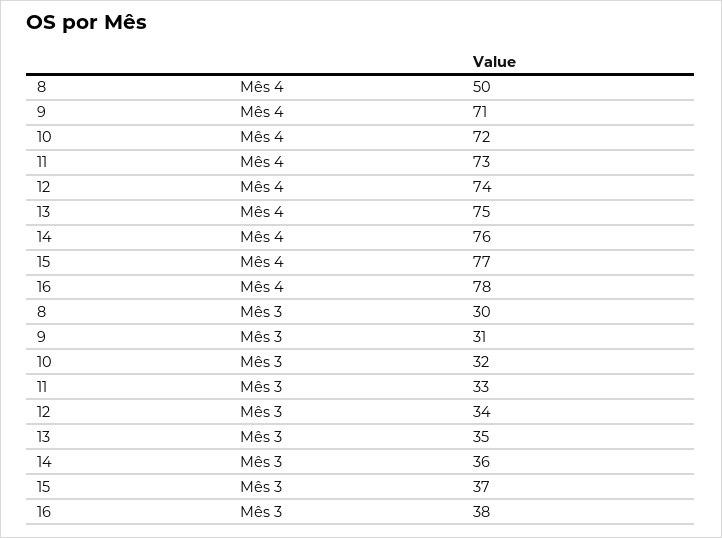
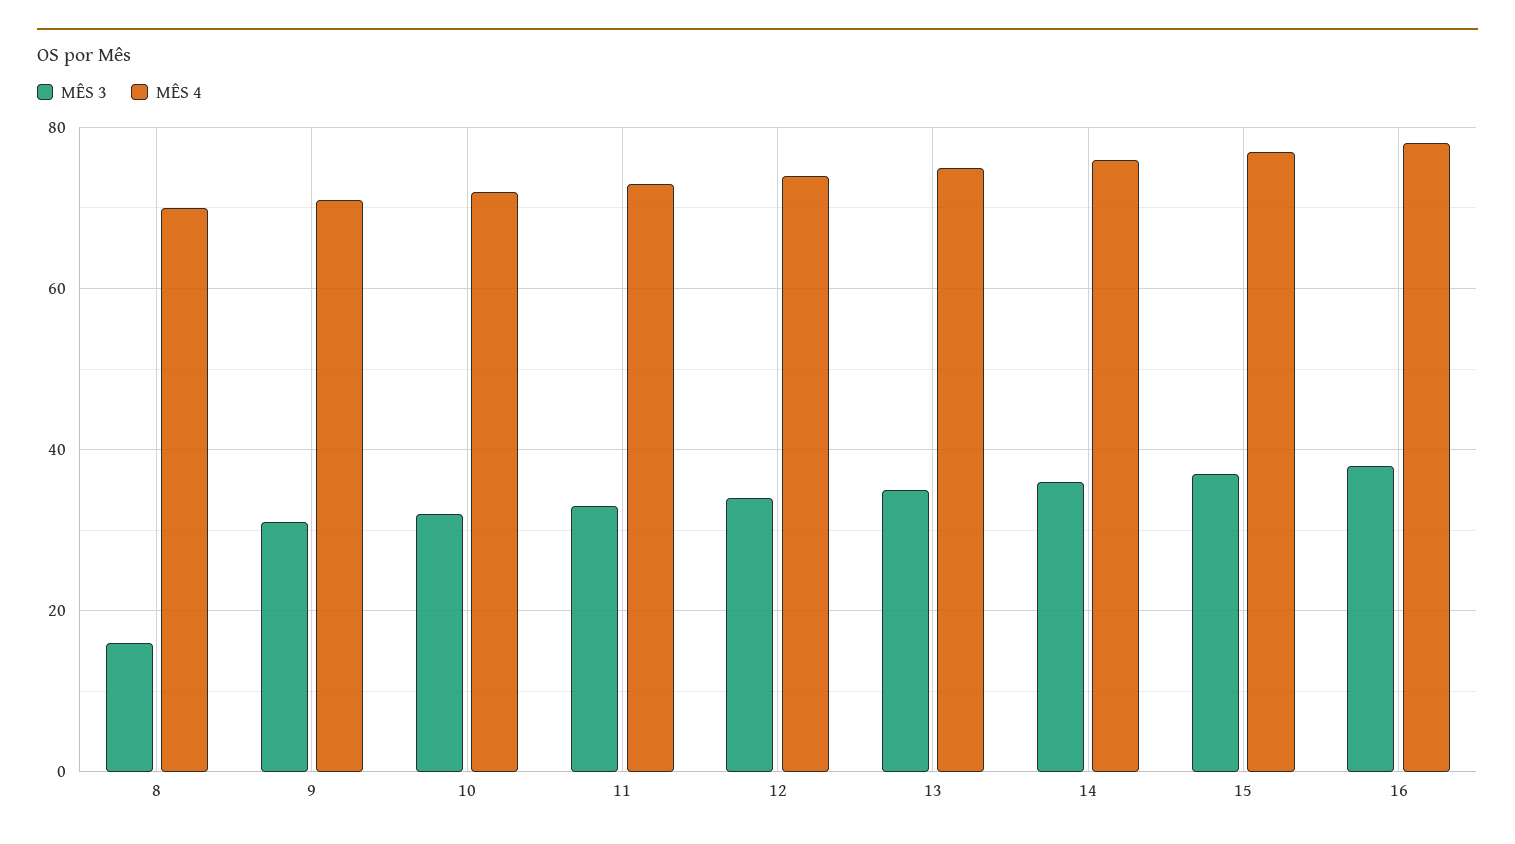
  {
    "Mês 4": {
-     "8": 50,
+     "8": 70,
      "9": 71,
      "10": 72,
      "11": 73,
      "12": 74,
      "13": 75,
      "14": 76,
      "15": 77,
      "16": 78
    },
    "Mês 3": {
-     "8": 30,
+     "8": 15,
      "9": 31,
      "10": 32,
      "11": 33,
      "12": 34,
      "13": 35,
      "14": 36,
      "15": 37,
      "16": 38
    }
  }

